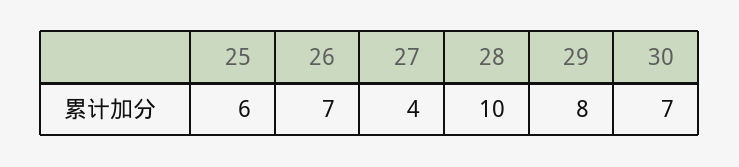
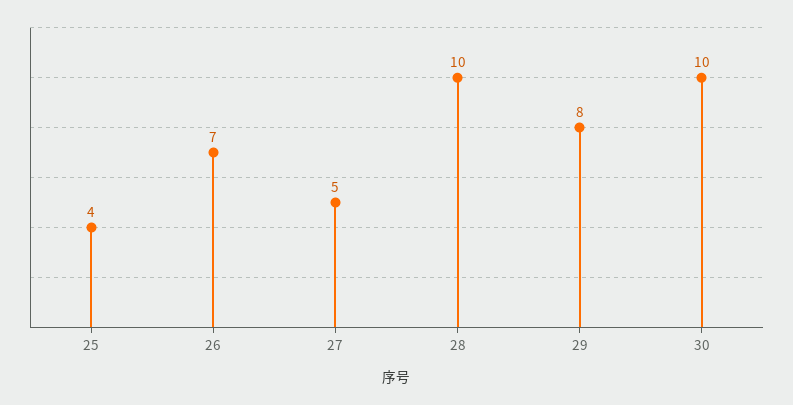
  {
-   "25": 6,
+   "25": 4,
    "26": 7,
-   "27": 4,
+   "27": 5,
    "28": 10,
    "29": 8,
-   "30": 7
+   "30": 10
  }

